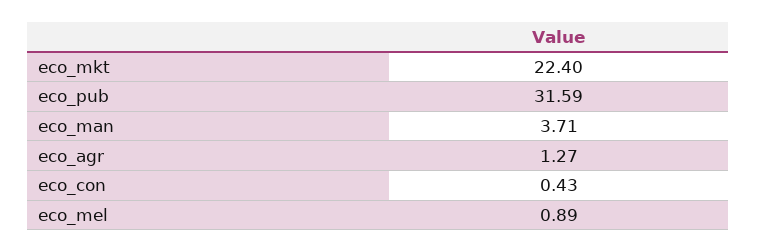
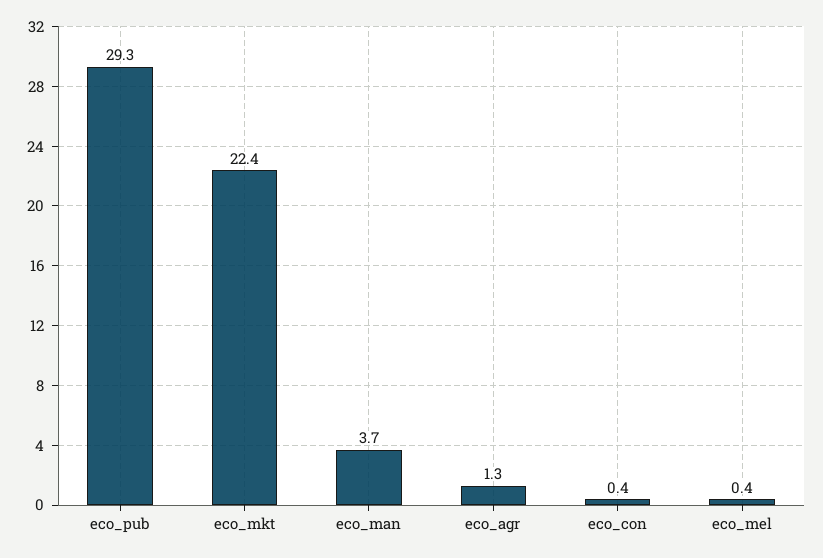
  {
    "eco_mkt": 22.4,
-   "eco_pub": 31.59,
+   "eco_pub": 29.3,
    "eco_man": 3.71,
    "eco_agr": 1.27,
    "eco_con": 0.43,
-   "eco_mel": 0.89
+   "eco_mel": 0.4
  }

